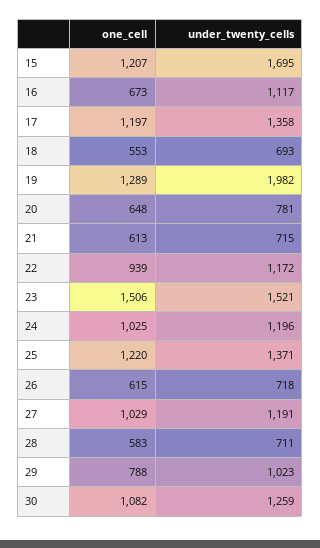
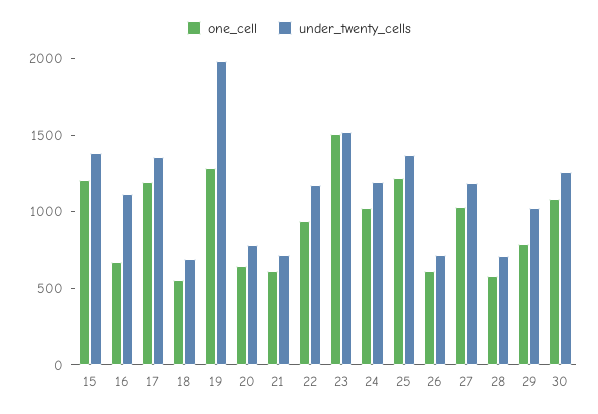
  {
    "one_cell": {
      "15": 1207,
      "16": 673,
      "17": 1197,
      "18": 553,
      "19": 1289,
      "20": 648,
      "21": 613,
      "22": 939,
      "23": 1506,
      "24": 1025,
      "25": 1220,
      "26": 615,
      "27": 1029,
      "28": 583,
      "29": 788,
      "30": 1082
    },
    "under_twenty_cells": {
-     "15": 1695,
+     "15": 1400,
      "16": 1117,
      "17": 1358,
      "18": 693,
      "19": 1982,
      "20": 781,
      "21": 715,
      "22": 1172,
      "23": 1521,
      "24": 1196,
      "25": 1371,
      "26": 718,
      "27": 1191,
      "28": 711,
      "29": 1023,
      "30": 1259
    }
  }

